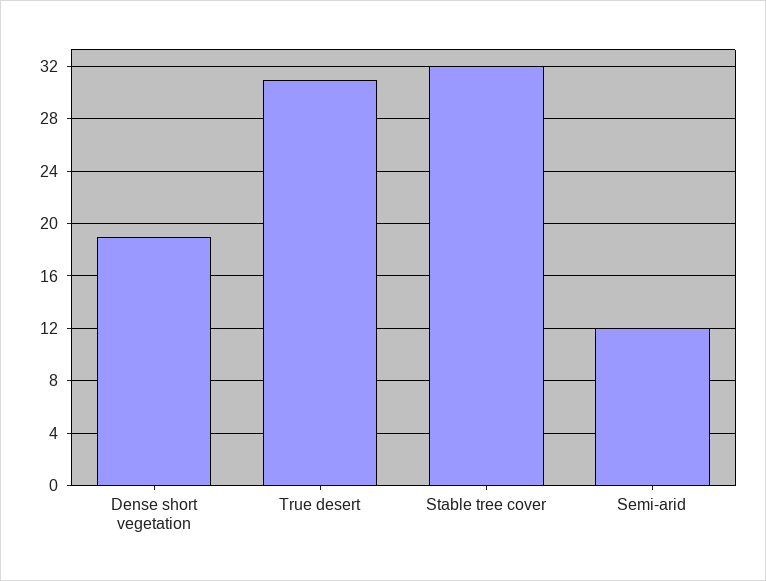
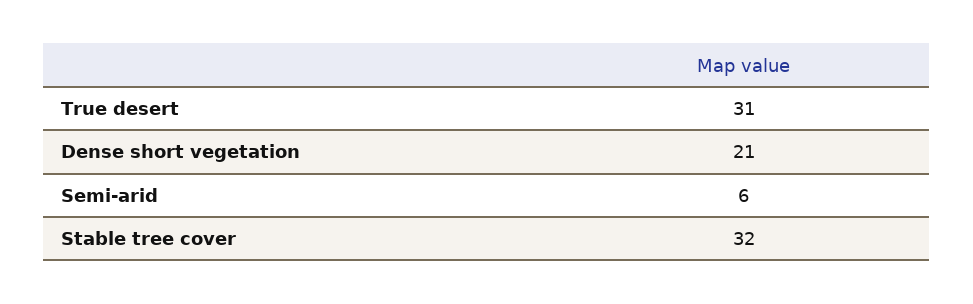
  {
-   "Dense short vegetation": 19,
+   "Dense short vegetation": 21,
    "True desert": 31,
    "Stable tree cover": 32,
-   "Semi-arid": 12
+   "Semi-arid": 6
  }

